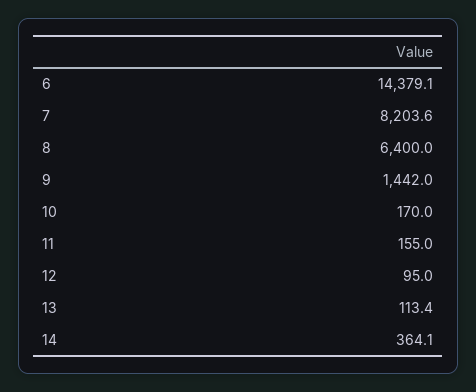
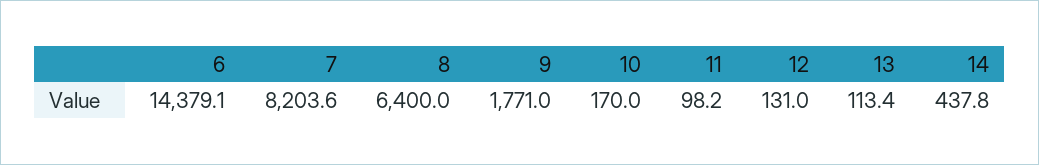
  {
    "6": 14379.1,
    "7": 8203.6,
    "8": 6400,
-   "9": 1442,
+   "9": 1771,
    "10": 170,
-   "11": 155,
+   "11": 98.2,
-   "12": 95,
+   "12": 131,
    "13": 113.4,
-   "14": 364.1
+   "14": 437.8
  }

